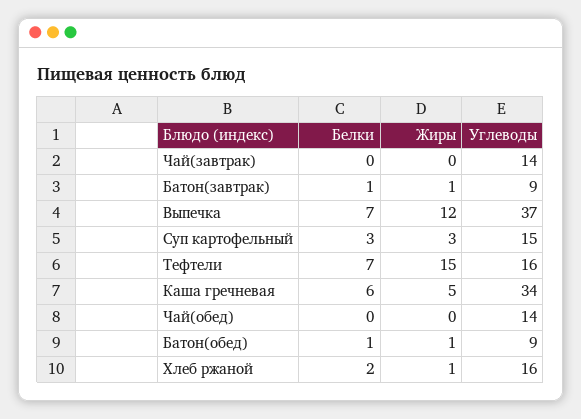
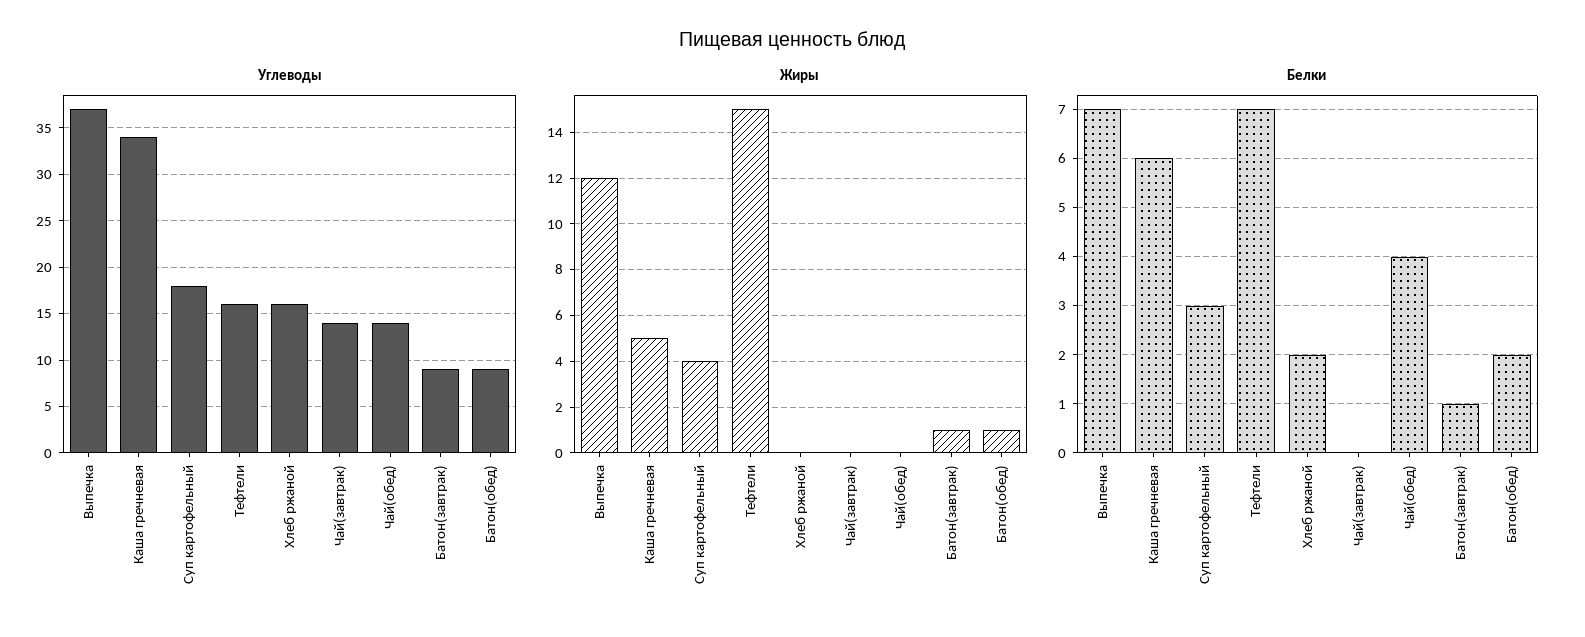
  {
    "Белки": {
      "Чай(завтрак)": 0,
      "Батон(завтрак)": 1,
      "Выпечка": 7,
      "Суп картофельный": 3,
      "Тефтели": 7,
      "Каша гречневая": 6,
-     "Чай(обед)": 0,
+     "Чай(обед)": 4,
-     "Батон(обед)": 1,
+     "Батон(обед)": 2,
      "Хлеб ржаной": 2
    },
    "Жиры": {
      "Чай(завтрак)": 0,
      "Батон(завтрак)": 1,
      "Выпечка": 12,
-     "Суп картофельный": 3,
+     "Суп картофельный": 4,
      "Тефтели": 15,
      "Каша гречневая": 5,
      "Чай(обед)": 0,
      "Батон(обед)": 1,
-     "Хлеб ржаной": 1
+     "Хлеб ржаной": 0
    },
    "Углеводы": {
      "Чай(завтрак)": 14,
      "Батон(завтрак)": 9,
      "Выпечка": 37,
-     "Суп картофельный": 15,
+     "Суп картофельный": 18,
      "Тефтели": 16,
      "Каша гречневая": 34,
      "Чай(обед)": 14,
      "Батон(обед)": 9,
      "Хлеб ржаной": 16
    }
  }

